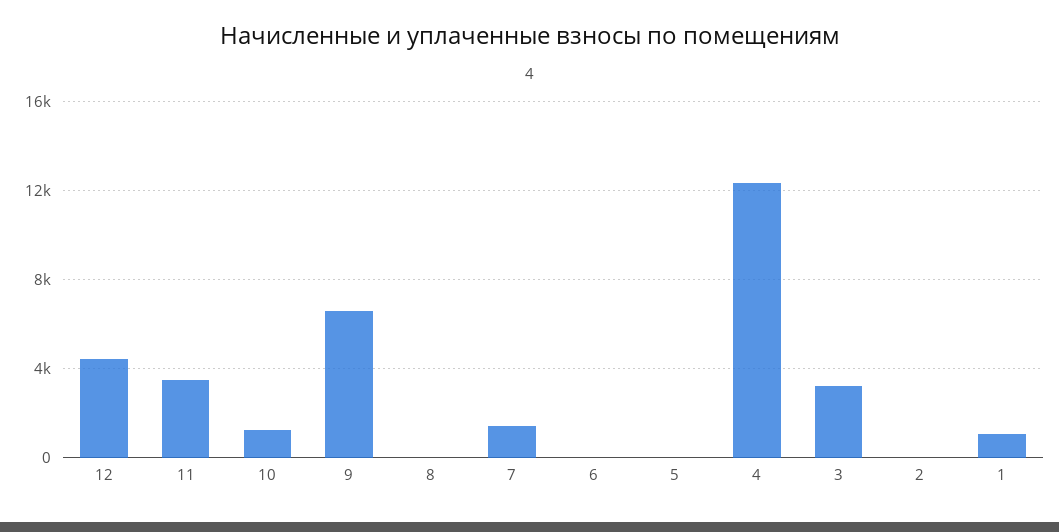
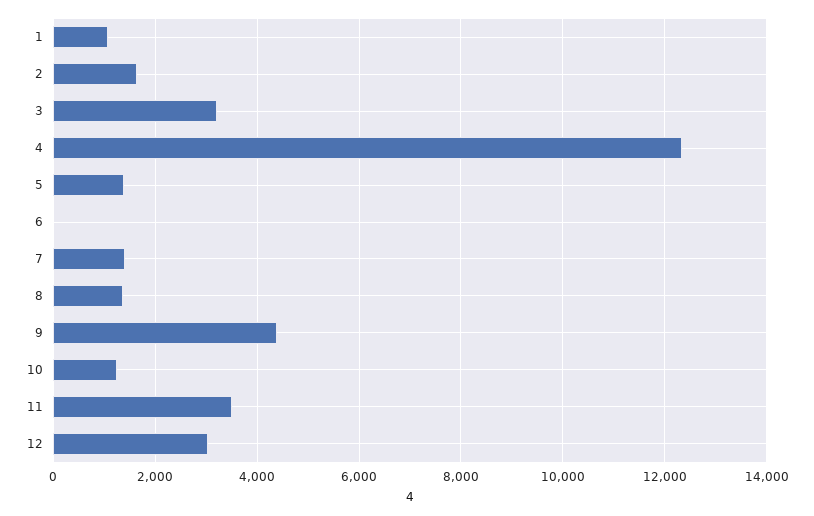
  {
-   "12": 4500,
+   "12": 3000,
    "11": 3600,
    "10": 1200,
-   "9": 6500,
+   "9": 4400,
-   "8": 0,
+   "8": 1400,
    "7": 1400,
    "6": 0,
-   "5": 0,
+   "5": 1400,
    "4": 12400,
    "3": 3200,
-   "2": 0,
+   "2": 1600,
    "1": 1000
  }

